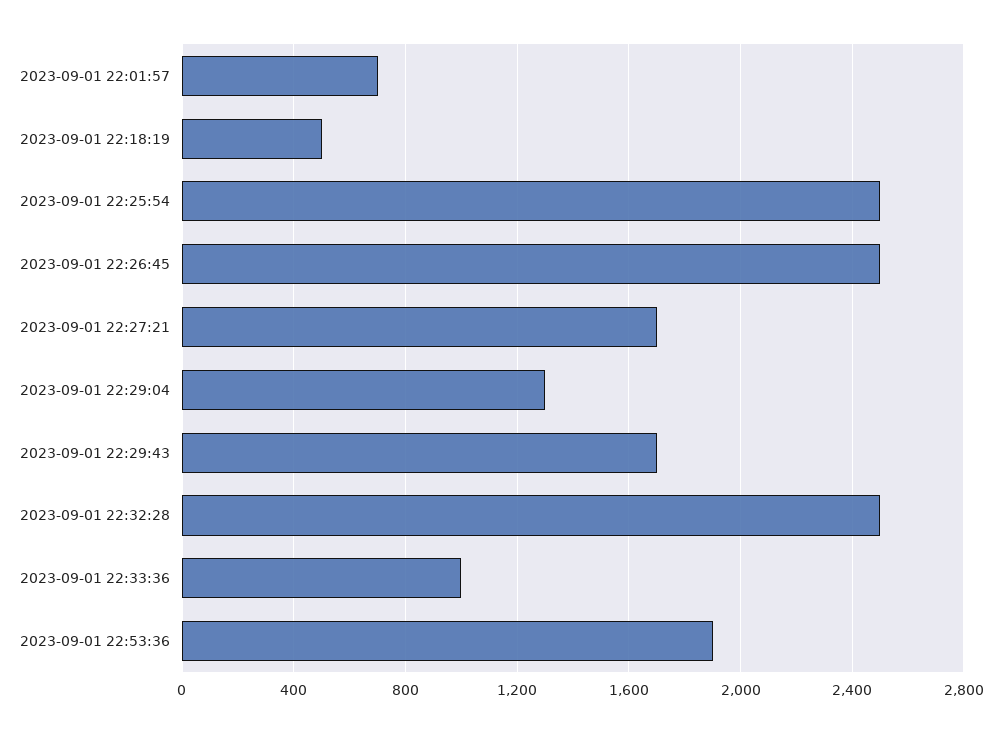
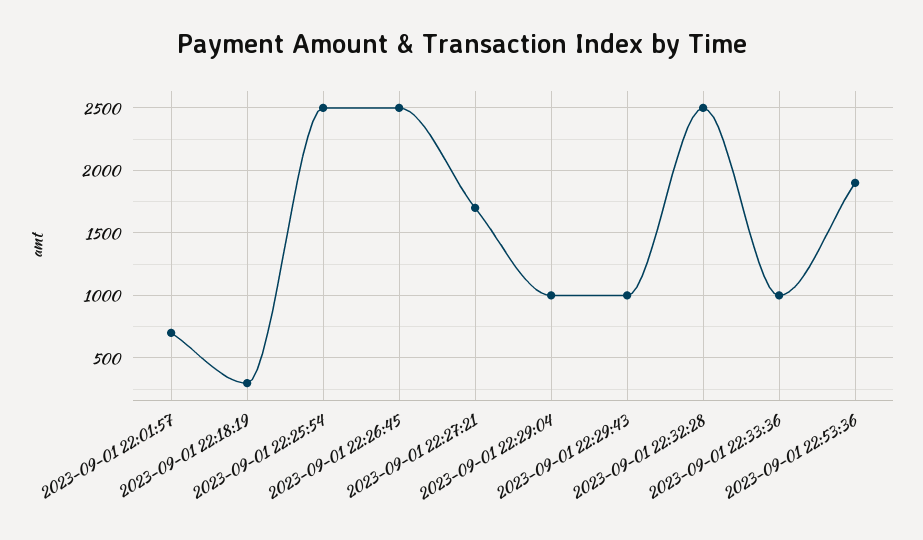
  {
    "2023-09-01 22:01:57": 700,
-   "2023-09-01 22:18:19": 500,
+   "2023-09-01 22:18:19": 300,
    "2023-09-01 22:25:54": 2500,
    "2023-09-01 22:26:45": 2500,
    "2023-09-01 22:27:21": 1700,
-   "2023-09-01 22:29:04": 1300,
+   "2023-09-01 22:29:04": 1000,
-   "2023-09-01 22:29:43": 1700,
+   "2023-09-01 22:29:43": 1000,
    "2023-09-01 22:32:28": 2500,
    "2023-09-01 22:33:36": 1000,
    "2023-09-01 22:53:36": 1900
  }

